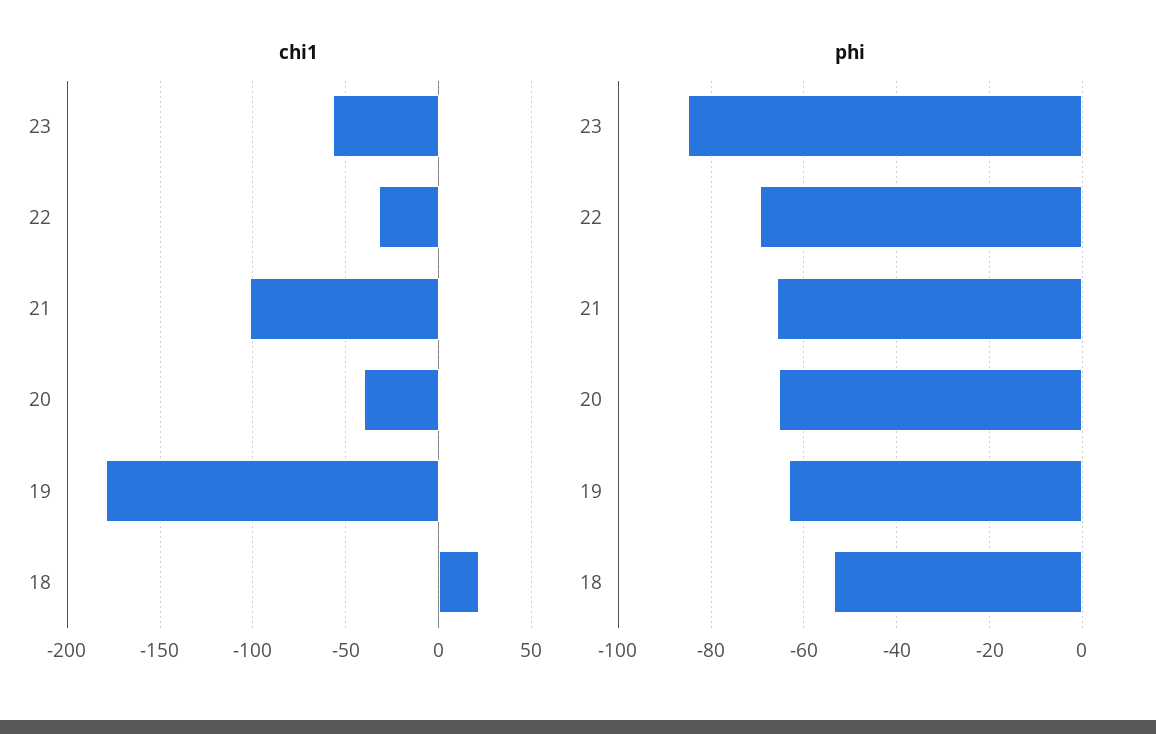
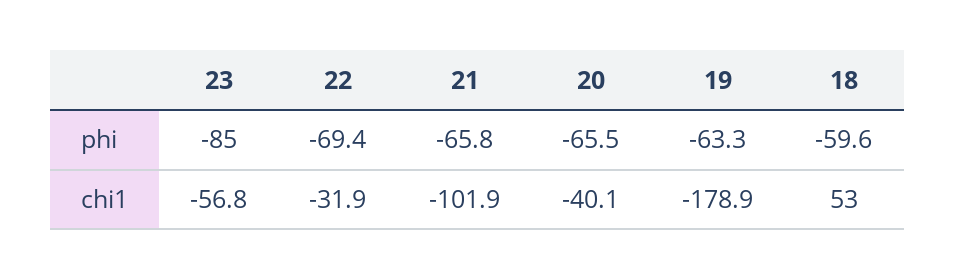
  {
    "chi1": {
      "23": -56.8,
      "22": -31.9,
      "21": -101.9,
      "20": -40.1,
      "19": -178.9,
-     "18": 20
+     "18": 53
    },
    "phi": {
      "23": -85,
      "22": -69.4,
      "21": -65.8,
      "20": -65.5,
      "19": -63.3,
-     "18": -54
+     "18": -59.6
    }
  }

